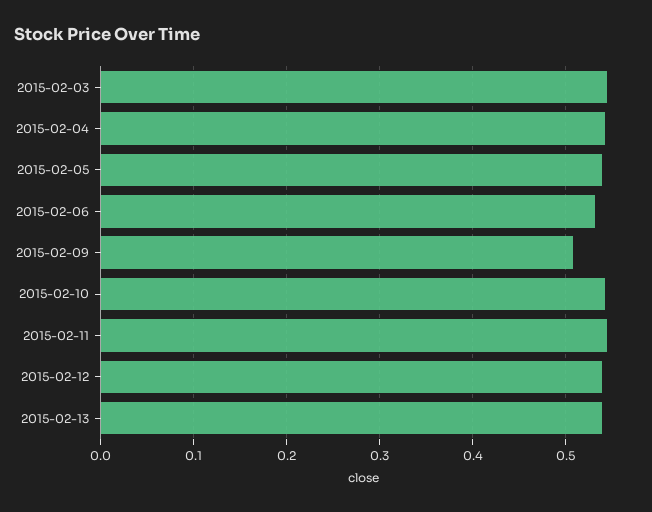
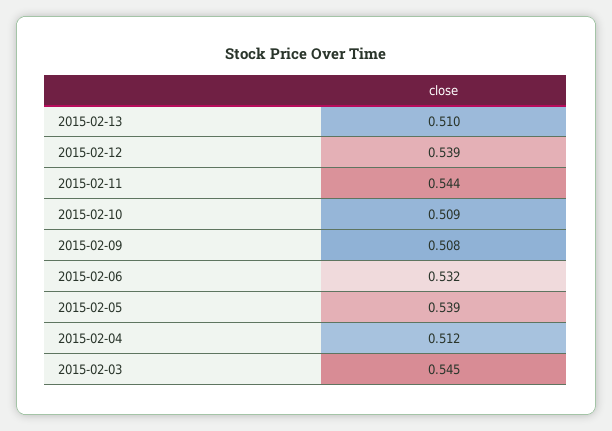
  {
    "2015-02-03": 0.545,
-   "2015-02-04": 0.54,
+   "2015-02-04": 0.512,
    "2015-02-05": 0.539,
    "2015-02-06": 0.532,
    "2015-02-09": 0.508,
-   "2015-02-10": 0.54,
+   "2015-02-10": 0.509,
    "2015-02-11": 0.544,
    "2015-02-12": 0.539,
-   "2015-02-13": 0.54
+   "2015-02-13": 0.51
  }

